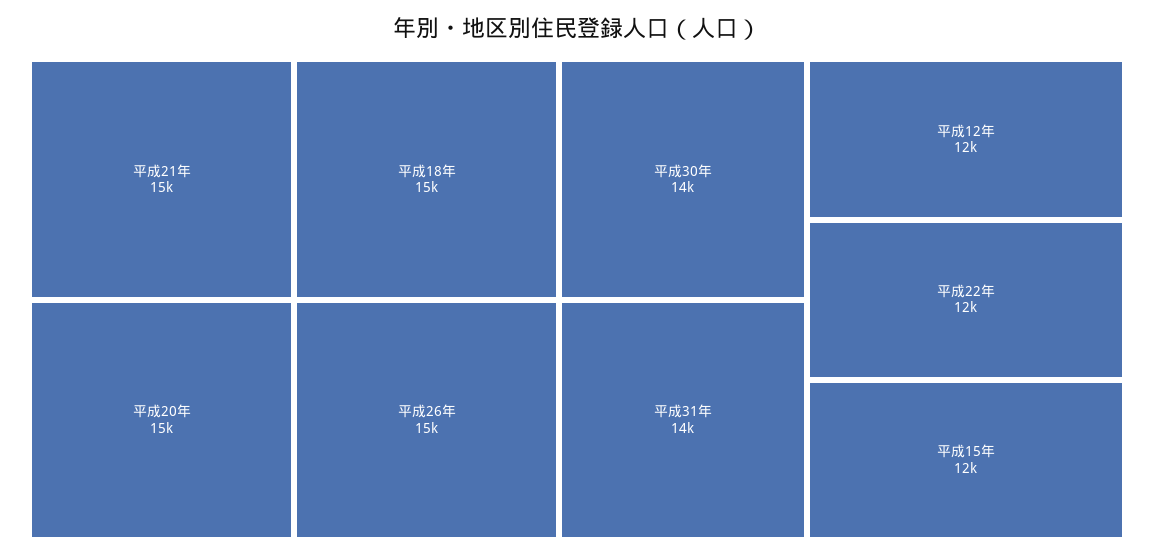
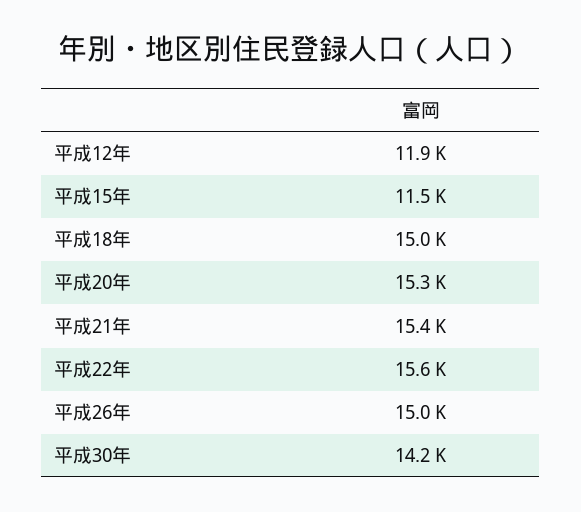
  {
    "平成21年": 15400,
    "平成20年": 15300,
    "平成18年": 15000,
    "平成26年": 15000,
    "平成30年": 14200,
-   "平成31年": 14000,
    "平成12年": 11900,
-   "平成22年": 12000,
+   "平成22年": 15600,
    "平成15年": 11500
  }

